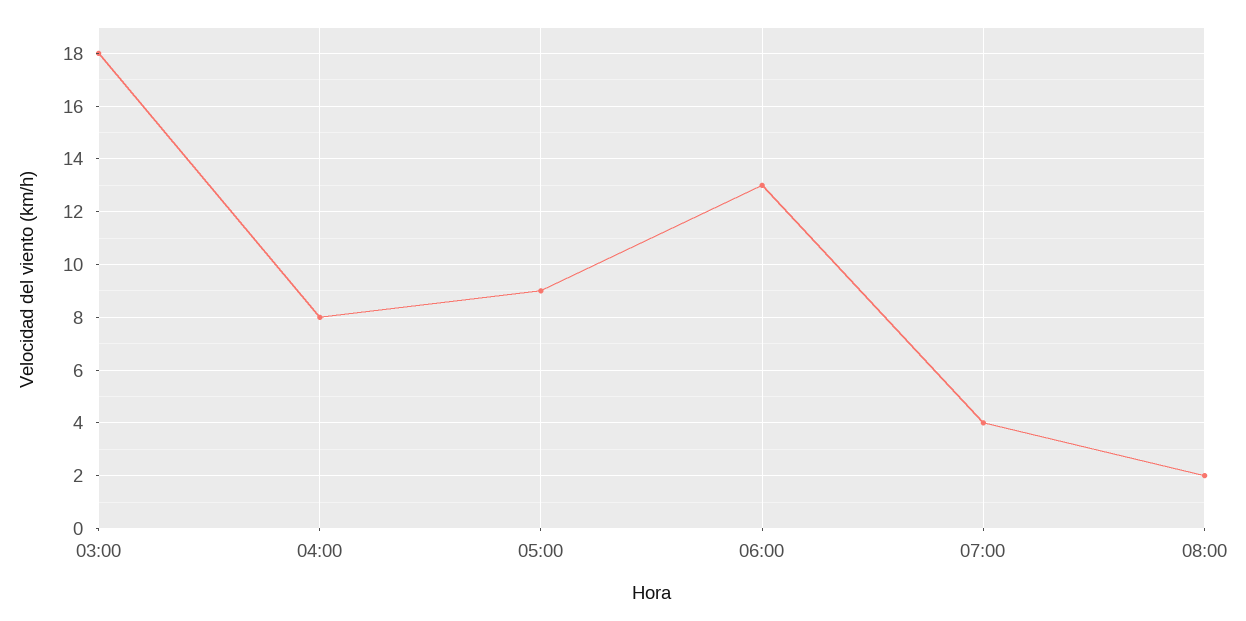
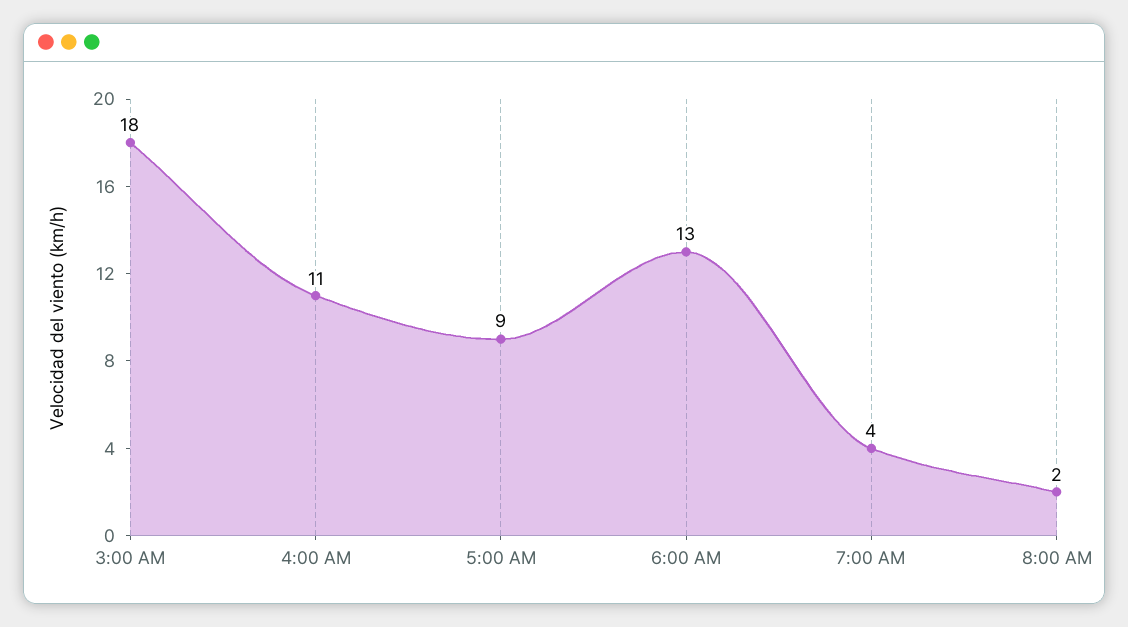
  {
    "03:00": 18,
-   "04:00": 8,
+   "04:00": 11,
    "05:00": 9,
    "06:00": 13,
    "07:00": 4,
    "08:00": 2
  }

